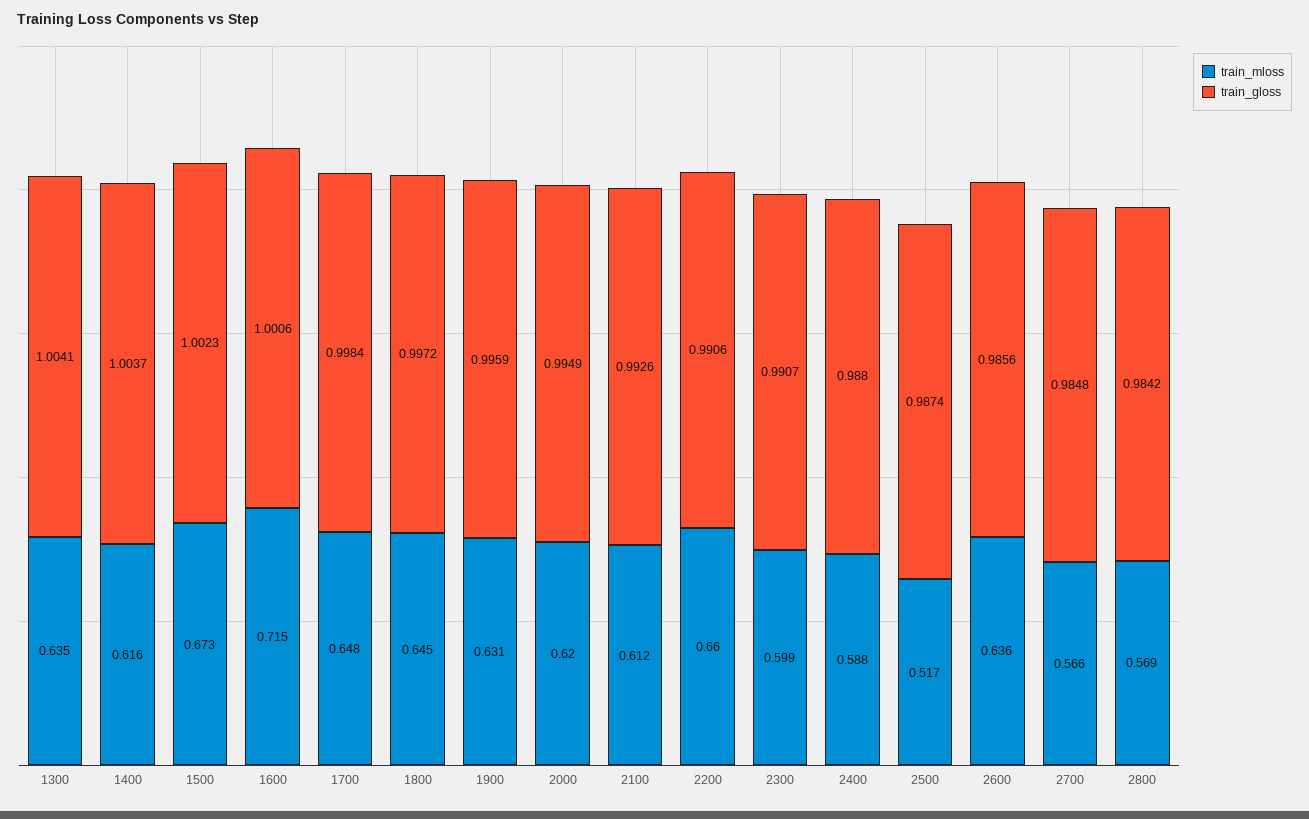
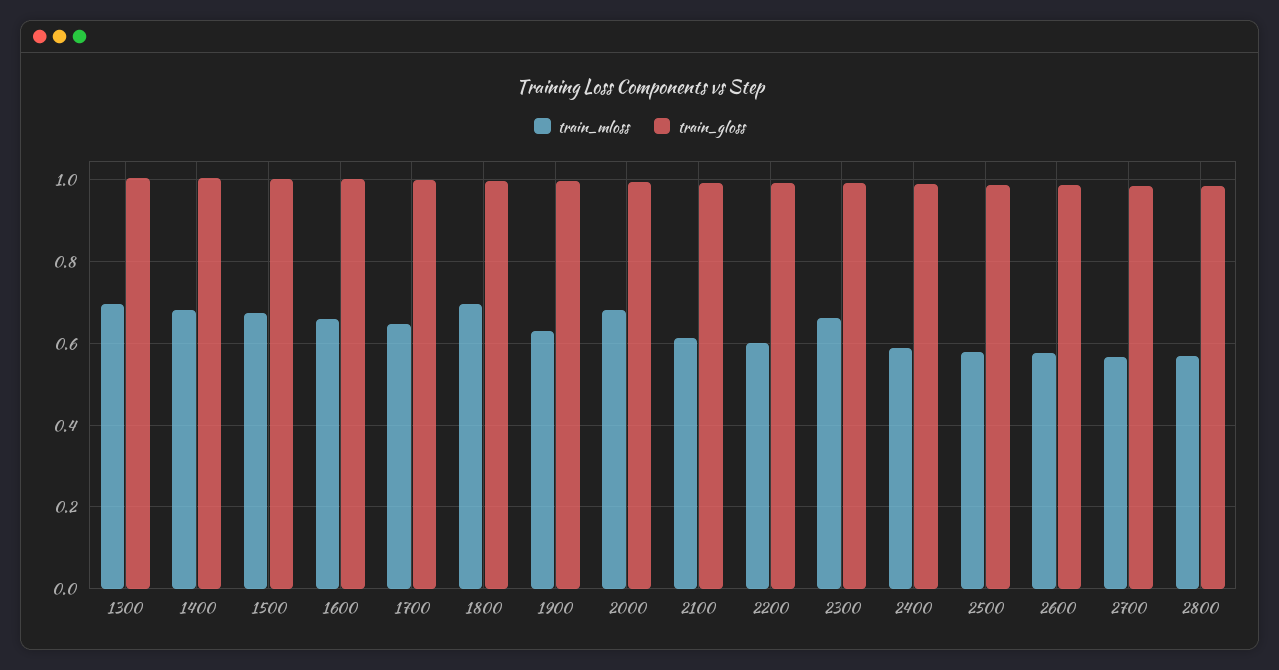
  {
    "train_mloss": {
-     "1300": 0.635,
+     "1300": 0.7,
-     "1400": 0.616,
+     "1400": 0.68,
      "1500": 0.673,
-     "1600": 0.715,
+     "1600": 0.66,
      "1700": 0.648,
-     "1800": 0.645,
+     "1800": 0.7,
      "1900": 0.631,
-     "2000": 0.62,
+     "2000": 0.68,
      "2100": 0.612,
-     "2200": 0.66,
+     "2200": 0.6,
-     "2300": 0.599,
+     "2300": 0.66,
      "2400": 0.588,
-     "2500": 0.517,
+     "2500": 0.58,
-     "2600": 0.636,
+     "2600": 0.58,
      "2700": 0.566,
      "2800": 0.569
    },
    "train_gloss": {
      "1300": 1.0041,
      "1400": 1.0037,
      "1500": 1.0023,
      "1600": 1.0006,
      "1700": 0.9984,
      "1800": 0.9972,
      "1900": 0.9959,
      "2000": 0.9949,
      "2100": 0.9926,
      "2200": 0.9906,
      "2300": 0.9907,
      "2400": 0.988,
      "2500": 0.9874,
      "2600": 0.9856,
      "2700": 0.9848,
      "2800": 0.9842
    }
  }

